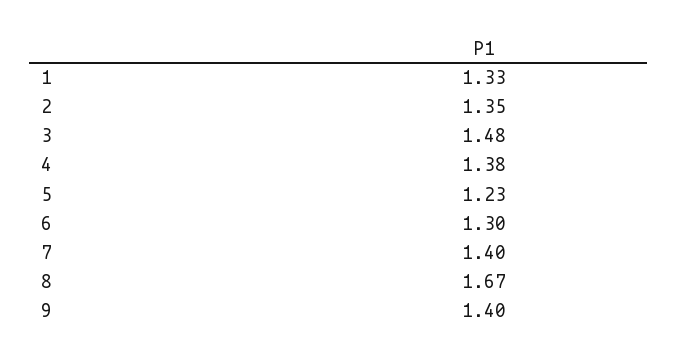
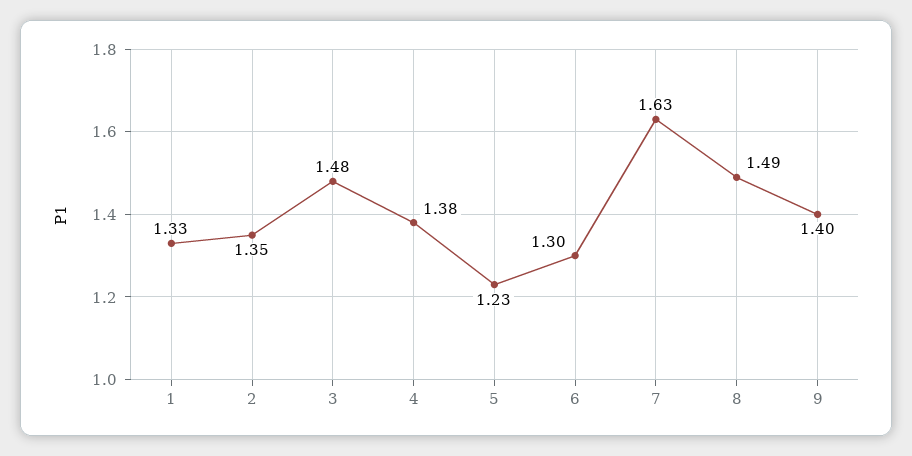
  {
    "1": 1.33,
    "2": 1.35,
    "3": 1.48,
    "4": 1.38,
    "5": 1.23,
    "6": 1.3,
-   "7": 1.4,
+   "7": 1.63,
-   "8": 1.67,
+   "8": 1.49,
    "9": 1.4
  }

